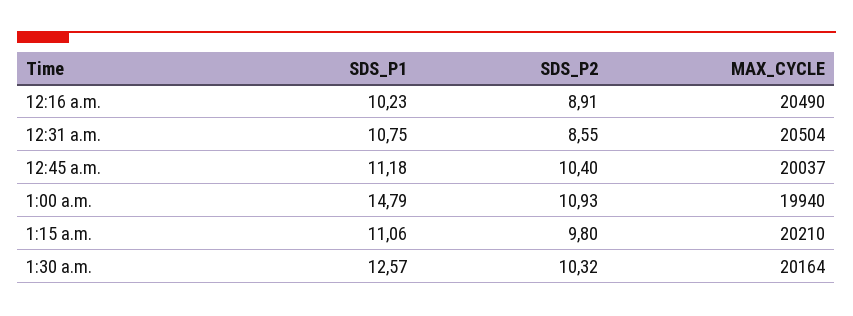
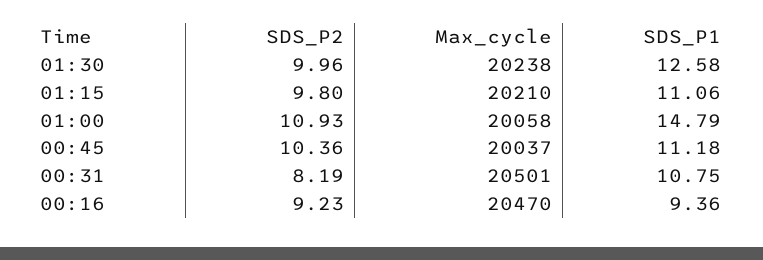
  {
    "SDS_P1": {
-     "12:16 a.m.": 10.23,
+     "12:16 a.m.": 9.36,
      "12:31 a.m.": 10.75,
      "12:45 a.m.": 11.18,
      "1:00 a.m.": 14.79,
      "1:15 a.m.": 11.06,
-     "1:30 a.m.": 12.57
+     "1:30 a.m.": 12.58
    },
    "SDS_P2": {
-     "12:16 a.m.": 8.91,
+     "12:16 a.m.": 9.23,
-     "12:31 a.m.": 8.55,
+     "12:31 a.m.": 8.19,
-     "12:45 a.m.": 10.4,
+     "12:45 a.m.": 10.36,
      "1:00 a.m.": 10.93,
      "1:15 a.m.": 9.8,
-     "1:30 a.m.": 10.32
+     "1:30 a.m.": 9.96
    },
    "MAX_CYCLE": {
-     "12:16 a.m.": 20490,
+     "12:16 a.m.": 20470,
-     "12:31 a.m.": 20504,
+     "12:31 a.m.": 20501,
      "12:45 a.m.": 20037,
-     "1:00 a.m.": 19940,
+     "1:00 a.m.": 20058,
      "1:15 a.m.": 20210,
-     "1:30 a.m.": 20164
+     "1:30 a.m.": 20238
    }
  }

